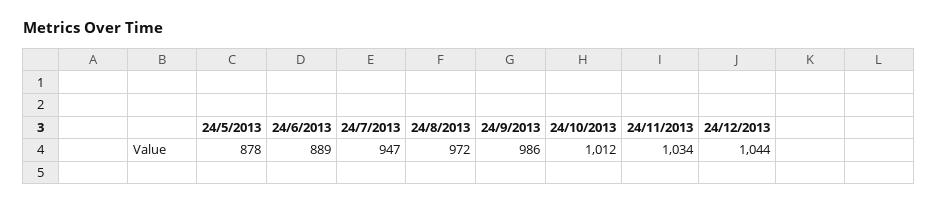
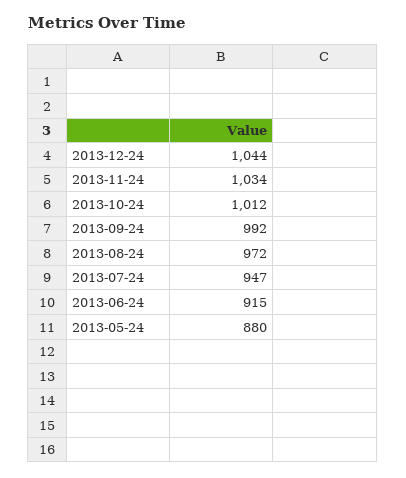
  {
-   "24/5/2013": 878,
+   "24/5/2013": 880,
-   "24/6/2013": 889,
+   "24/6/2013": 915,
    "24/7/2013": 947,
    "24/8/2013": 972,
-   "24/9/2013": 986,
+   "24/9/2013": 992,
    "24/10/2013": 1012,
    "24/11/2013": 1034,
    "24/12/2013": 1044
  }

